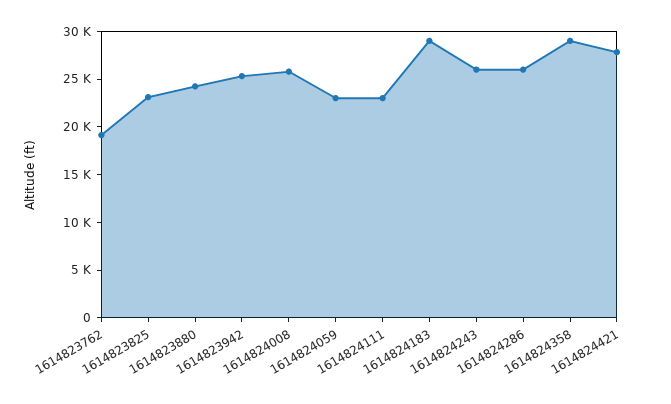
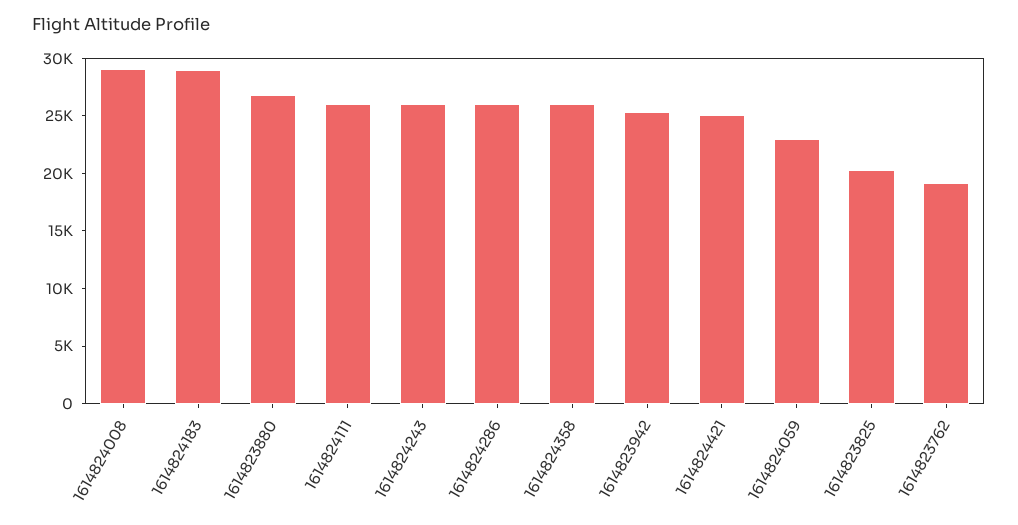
  {
    "1614823762": 19000,
-   "1614823825": 23000,
+   "1614823825": 20000,
-   "1614823880": 24000,
+   "1614823880": 27000,
    "1614823942": 25000,
-   "1614824008": 26000,
+   "1614824008": 29000,
    "1614824059": 23000,
-   "1614824111": 23000,
+   "1614824111": 26000,
    "1614824183": 29000,
    "1614824243": 26000,
    "1614824286": 26000,
-   "1614824358": 29000,
+   "1614824358": 26000,
-   "1614824421": 28000
+   "1614824421": 25000
  }

